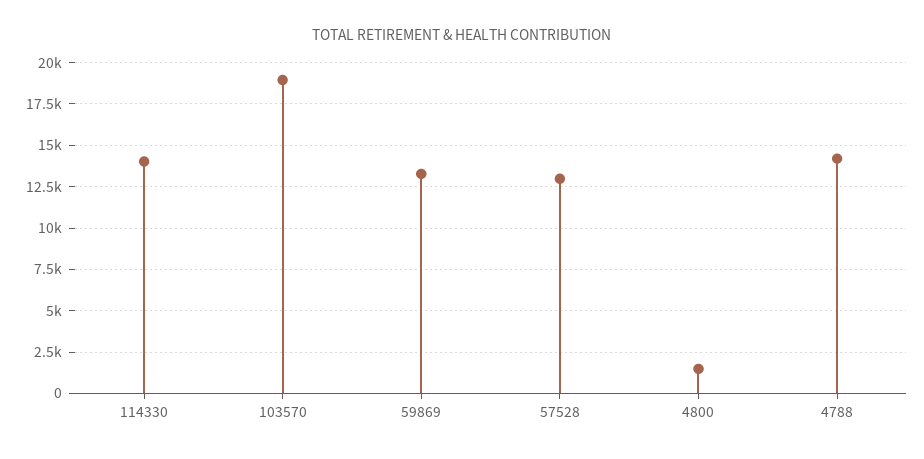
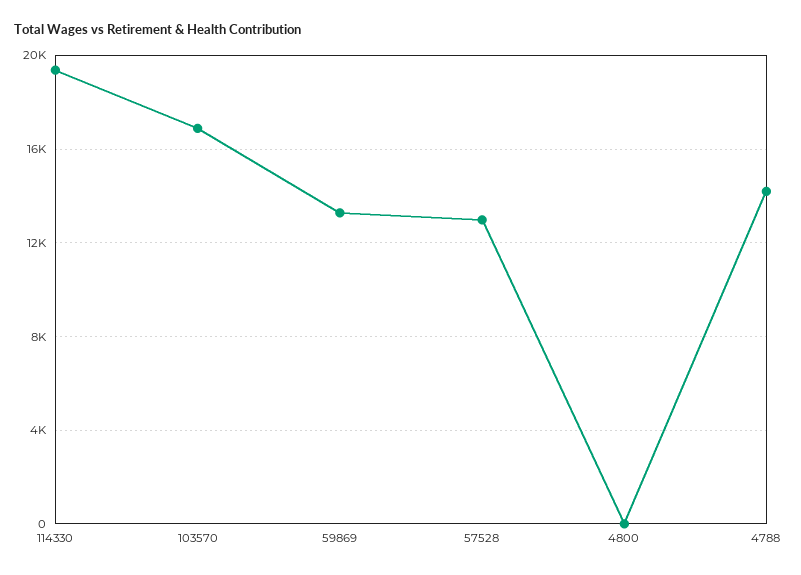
  {
-   "114330": 14000,
+   "114330": 19500,
-   "103570": 19000,
+   "103570": 17000,
    "59869": 13500,
    "57528": 13000,
-   "4800": 1500,
+   "4800": 0,
    "4788": 14000
  }

